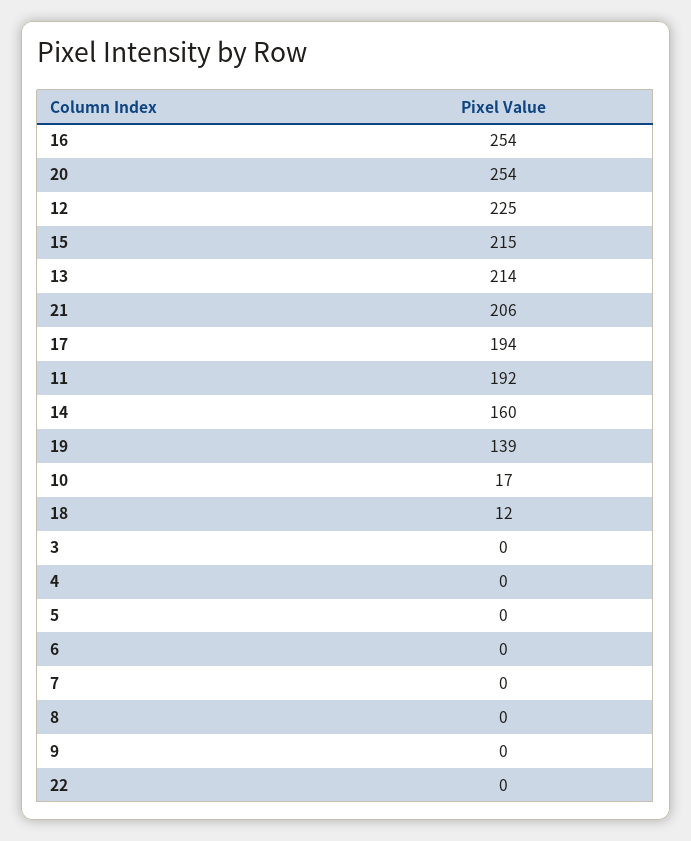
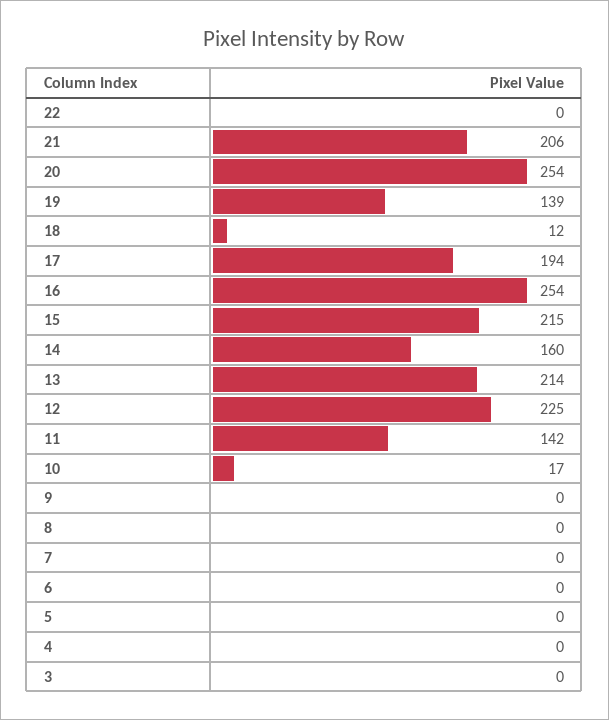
  {
    "16": 254,
    "20": 254,
    "12": 225,
    "15": 215,
    "13": 214,
    "21": 206,
    "17": 194,
-   "11": 192,
+   "11": 142,
    "14": 160,
    "19": 139,
    "10": 17,
    "18": 12,
    "3": 0,
    "4": 0,
    "5": 0,
    "6": 0,
    "7": 0,
    "8": 0,
    "9": 0,
    "22": 0
  }

